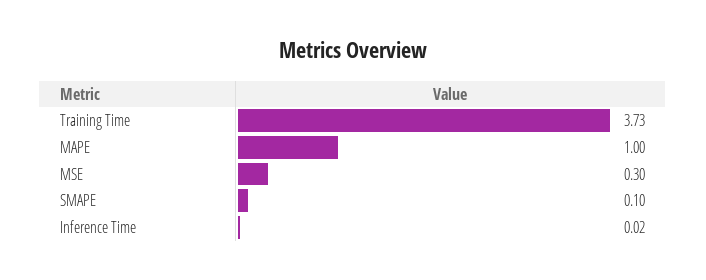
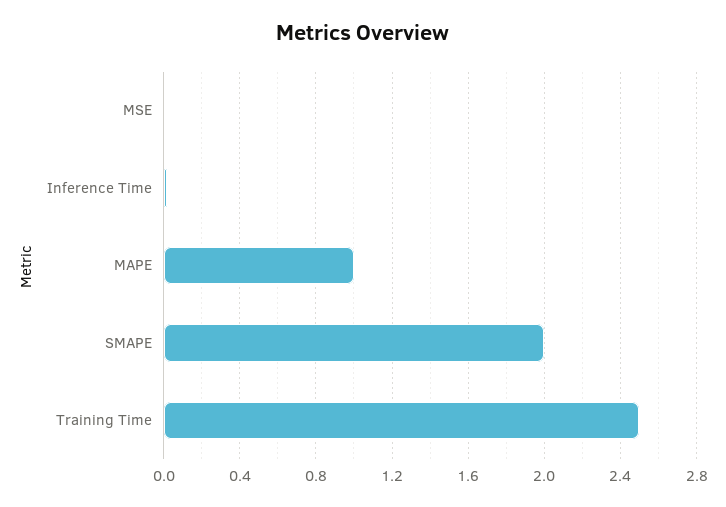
  {
-   "Training Time": 3.73,
+   "Training Time": 2.5,
    "MAPE": 1,
-   "MSE": 0.3,
+   "MSE": 0,
-   "SMAPE": 0.1,
+   "SMAPE": 2,
    "Inference Time": 0.02
  }

